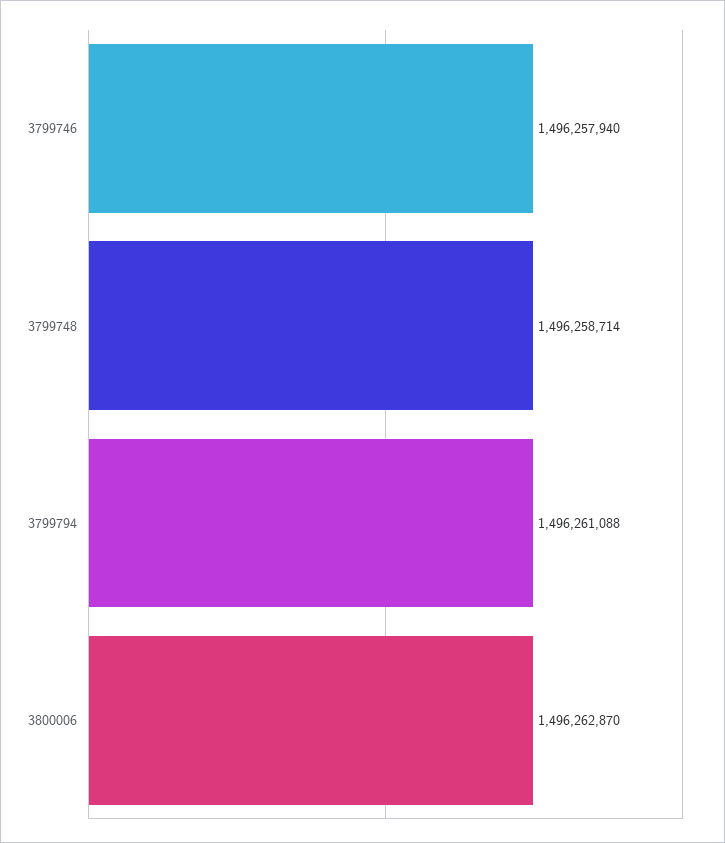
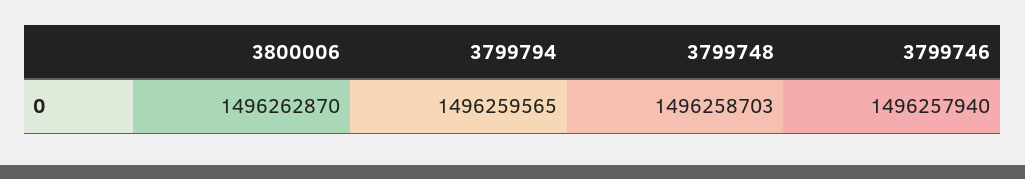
  {
    "3799746": 1496257940,
-   "3799748": 1496258714,
+   "3799748": 1496258703,
-   "3799794": 1496261088,
+   "3799794": 1496259565,
    "3800006": 1496262870
  }

